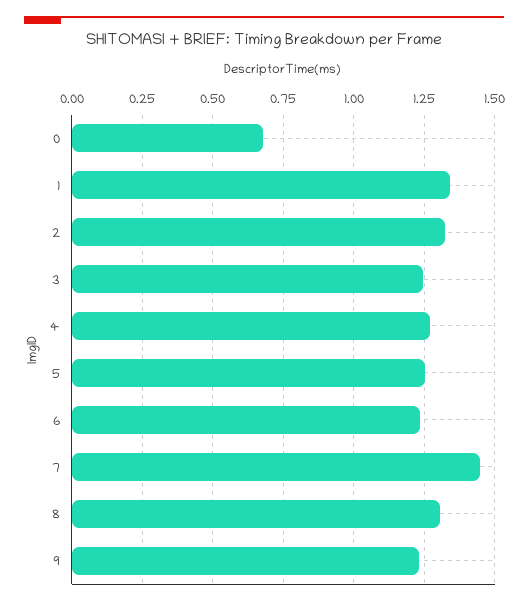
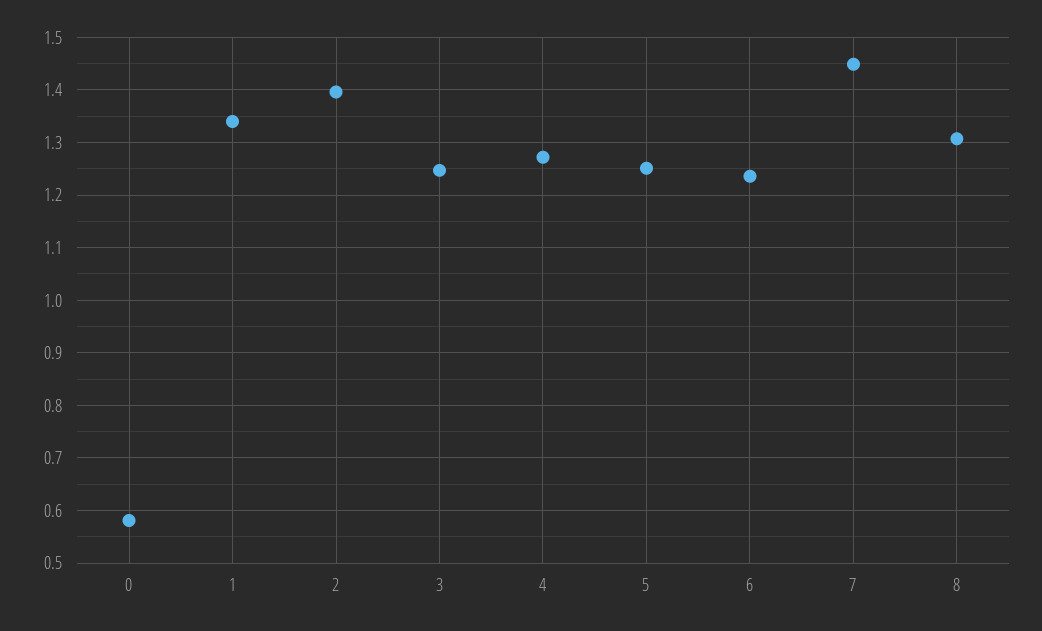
  {
-   "0": 0.675,
+   "0": 0.58,
    "1": 1.34,
-   "2": 1.325,
+   "2": 1.4,
    "3": 1.24,
    "4": 1.28,
    "5": 1.26,
    "6": 1.24,
    "7": 1.44,
-   "8": 1.3,
+   "8": 1.3
-   "9": 1.225
  }

